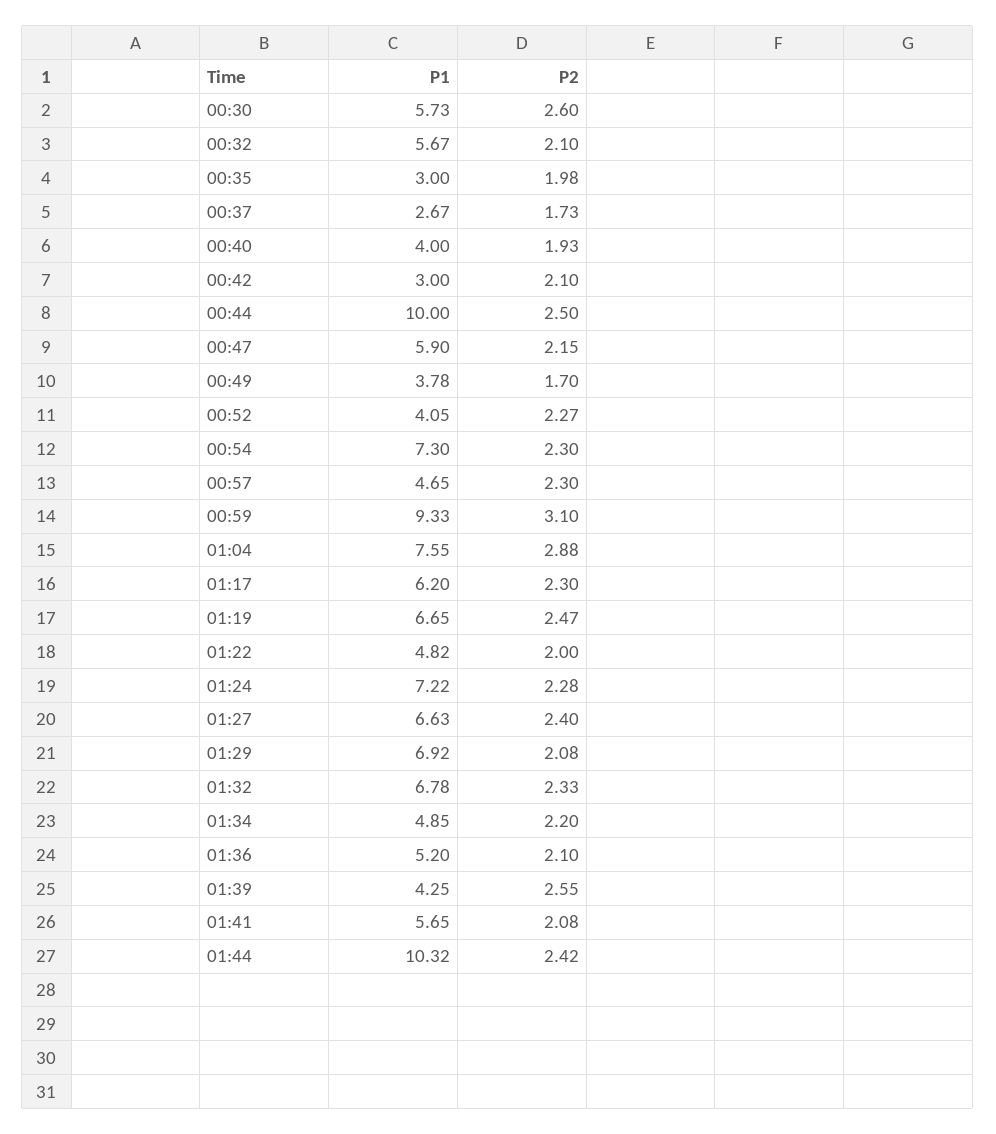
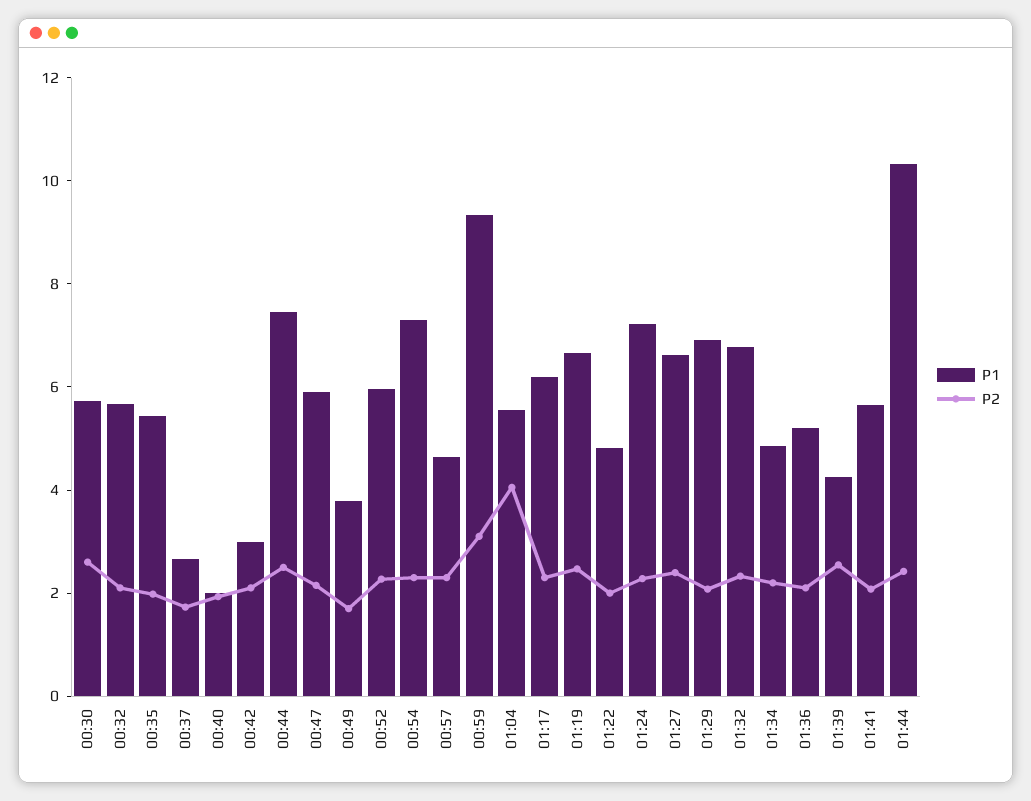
  {
    "P1": {
      "00:30": 5.73,
      "00:32": 5.67,
-     "00:35": 3,
+     "00:35": 5.5,
      "00:37": 2.67,
-     "00:40": 4,
+     "00:40": 2,
      "00:42": 3,
-     "00:44": 10,
+     "00:44": 7.5,
      "00:47": 5.9,
      "00:49": 3.78,
-     "00:52": 4.05,
+     "00:52": 6,
      "00:54": 7.3,
      "00:57": 4.65,
      "00:59": 9.33,
-     "01:04": 7.55,
+     "01:04": 5.5,
      "01:17": 6.2,
      "01:19": 6.65,
      "01:22": 4.82,
      "01:24": 7.22,
      "01:27": 6.63,
      "01:29": 6.92,
      "01:32": 6.78,
      "01:34": 4.85,
      "01:36": 5.2,
      "01:39": 4.25,
      "01:41": 5.65,
      "01:44": 10.32
    },
    "P2": {
      "00:30": 2.6,
      "00:32": 2.1,
      "00:35": 1.98,
      "00:37": 1.73,
      "00:40": 1.93,
      "00:42": 2.1,
      "00:44": 2.5,
      "00:47": 2.15,
      "00:49": 1.7,
      "00:52": 2.27,
      "00:54": 2.3,
      "00:57": 2.3,
      "00:59": 3.1,
-     "01:04": 2.88,
+     "01:04": 4,
      "01:17": 2.3,
      "01:19": 2.47,
      "01:22": 2,
      "01:24": 2.28,
      "01:27": 2.4,
      "01:29": 2.08,
      "01:32": 2.33,
      "01:34": 2.2,
      "01:36": 2.1,
      "01:39": 2.55,
      "01:41": 2.08,
      "01:44": 2.42
    }
  }

